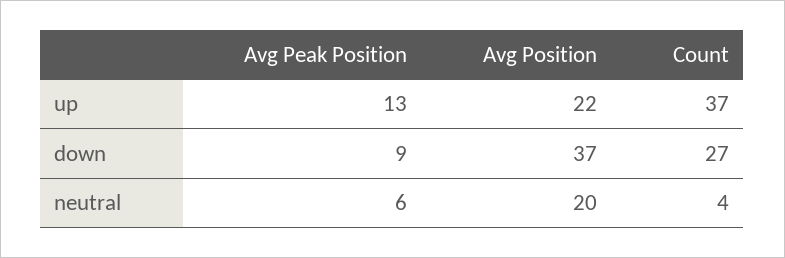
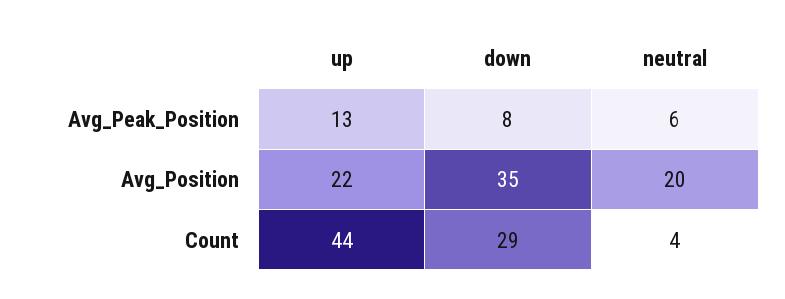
  {
    "Avg Peak Position": {
      "up": 13,
-     "down": 9,
+     "down": 8,
      "neutral": 6
    },
    "Avg Position": {
      "up": 22,
-     "down": 37,
+     "down": 35,
      "neutral": 20
    },
    "Count": {
-     "up": 37,
+     "up": 44,
-     "down": 27,
+     "down": 29,
      "neutral": 4
    }
  }

